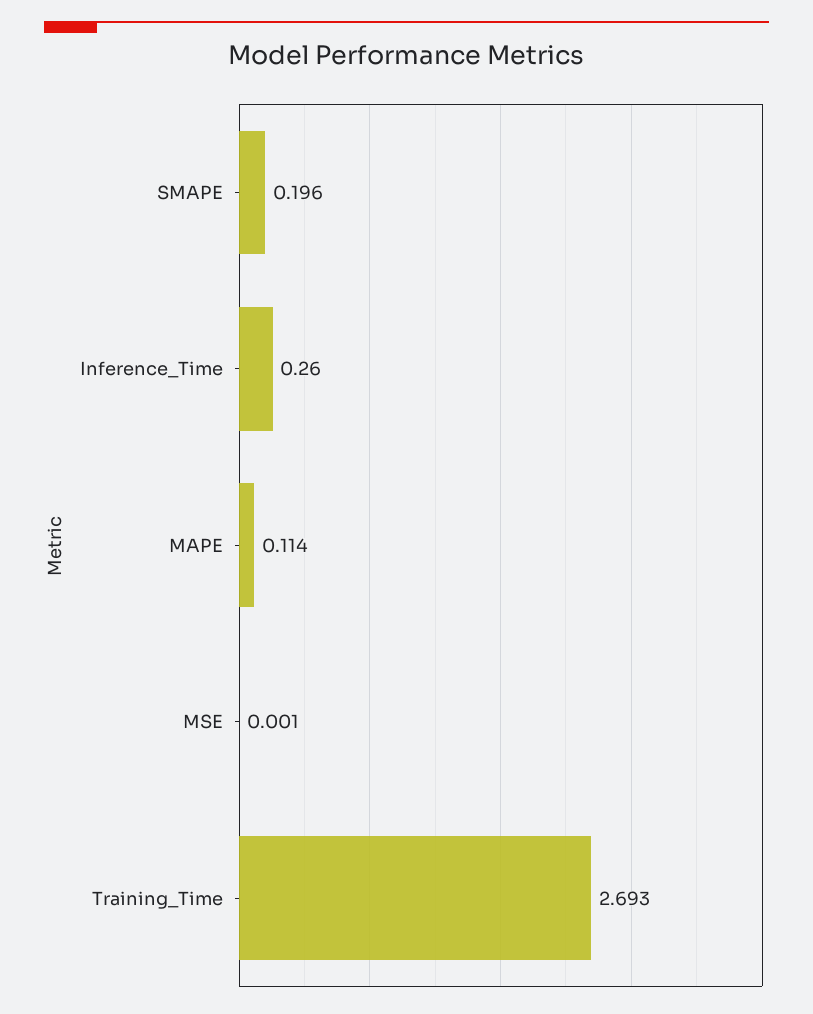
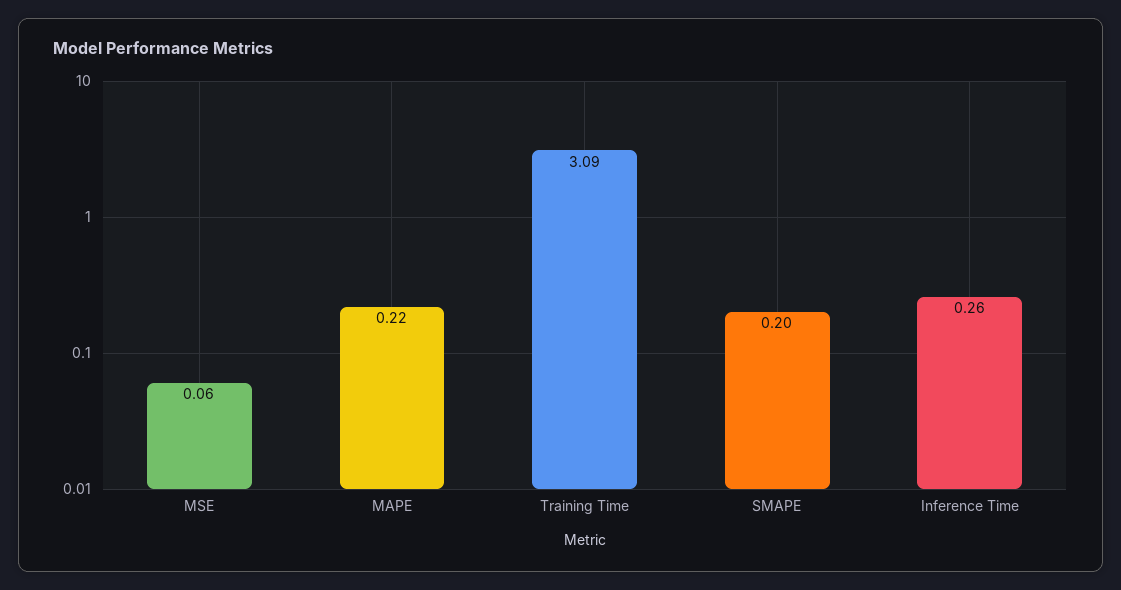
  {
    "SMAPE": 0.196,
    "Inference_Time": 0.26,
-   "MAPE": 0.114,
+   "MAPE": 0.22,
-   "MSE": 0.001,
+   "MSE": 0.06,
-   "Training_Time": 2.693
+   "Training_Time": 3.09
  }

